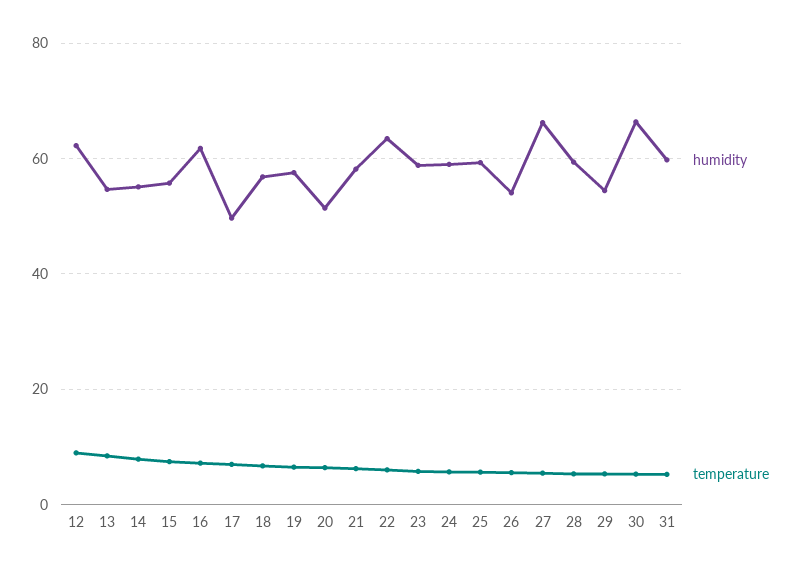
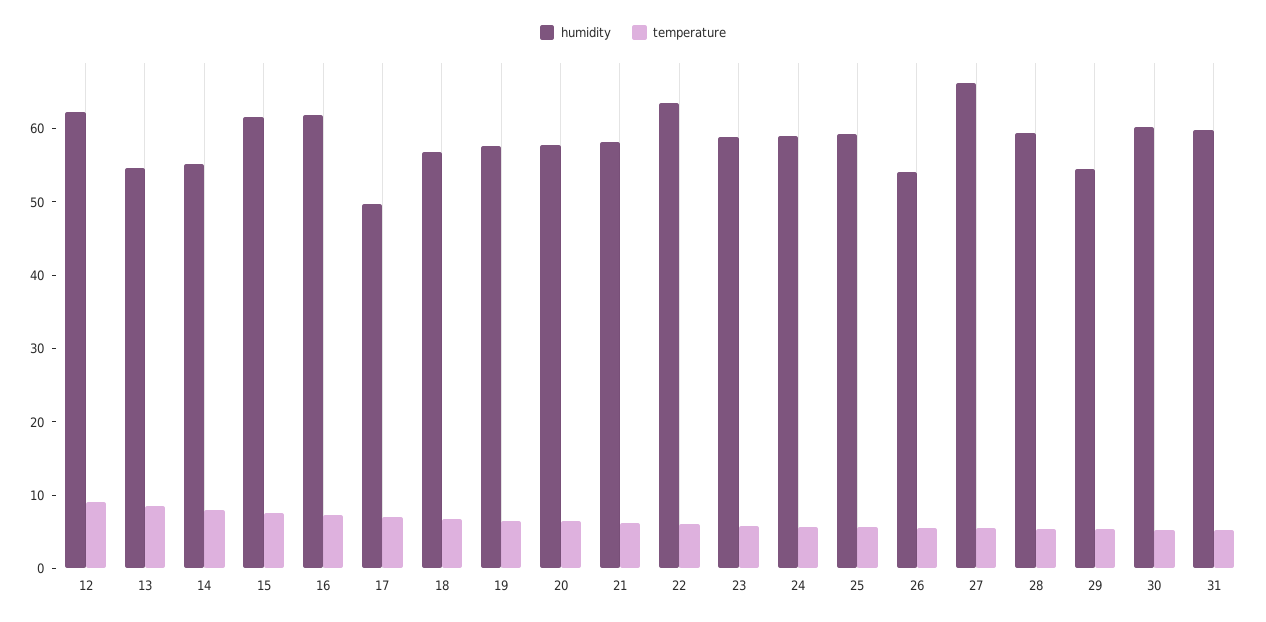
  {
    "humidity": {
      "12": 62,
      "13": 54,
      "14": 56,
-     "15": 56,
+     "15": 62,
      "16": 62,
      "17": 50,
      "18": 56,
      "19": 58,
-     "20": 52,
+     "20": 58,
      "21": 58,
      "22": 64,
      "23": 58,
      "24": 58,
      "25": 60,
      "26": 54,
      "27": 66,
      "28": 60,
      "29": 54,
-     "30": 66,
+     "30": 60,
      "31": 60
    },
    "temperature": {
      "12": 8,
      "13": 8,
      "14": 8,
      "15": 8,
      "16": 8,
      "17": 6,
      "18": 6,
      "19": 6,
      "20": 6,
      "21": 6,
      "22": 6,
      "23": 6,
      "24": 6,
      "25": 6,
      "26": 6,
      "27": 6,
      "28": 6,
      "29": 6,
      "30": 6,
      "31": 6
    }
  }

